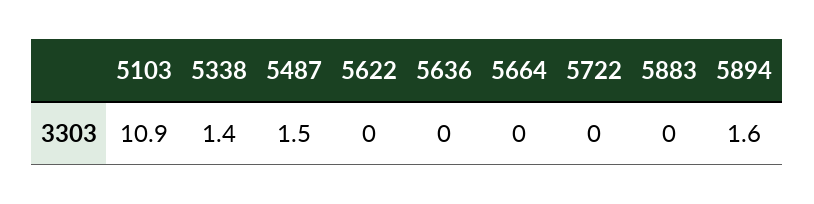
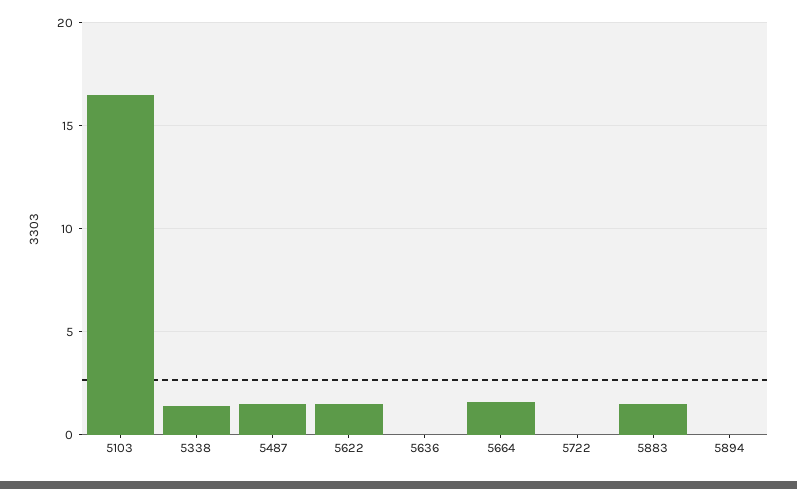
  {
-   "5103": 10.9,
+   "5103": 16.5,
    "5338": 1.4,
    "5487": 1.5,
-   "5622": 0,
+   "5622": 1.5,
    "5636": 0,
-   "5664": 0,
+   "5664": 1.5,
    "5722": 0,
-   "5883": 0,
+   "5883": 1.5,
-   "5894": 1.6
+   "5894": 0
  }

